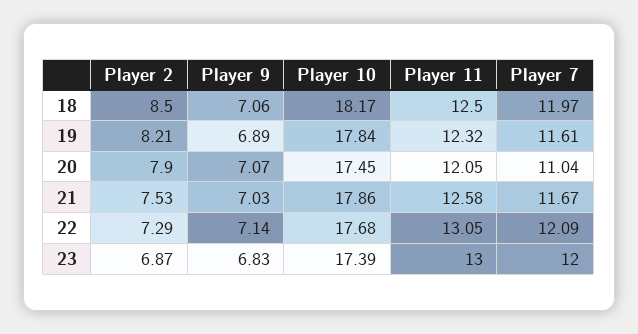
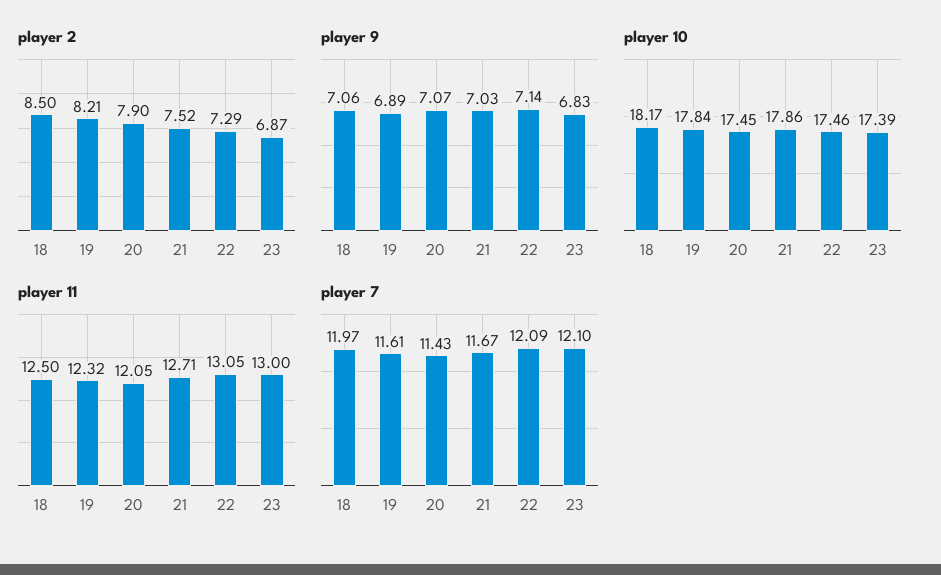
  {
    "Player 2": {
      "18": 8.5,
      "19": 8.21,
      "20": 7.9,
-     "21": 7.53,
+     "21": 7.52,
      "22": 7.29,
      "23": 6.87
    },
    "Player 9": {
      "18": 7.06,
      "19": 6.89,
      "20": 7.07,
      "21": 7.03,
      "22": 7.14,
      "23": 6.83
    },
    "Player 10": {
      "18": 18.17,
      "19": 17.84,
      "20": 17.45,
      "21": 17.86,
-     "22": 17.68,
+     "22": 17.46,
      "23": 17.39
    },
    "Player 11": {
      "18": 12.5,
      "19": 12.32,
      "20": 12.05,
-     "21": 12.58,
+     "21": 12.71,
      "22": 13.05,
      "23": 13
    },
    "Player 7": {
      "18": 11.97,
      "19": 11.61,
-     "20": 11.04,
+     "20": 11.43,
      "21": 11.67,
      "22": 12.09,
-     "23": 12
+     "23": 12.1
    }
  }

